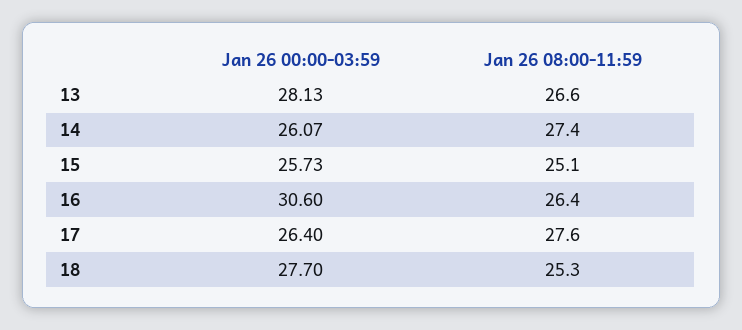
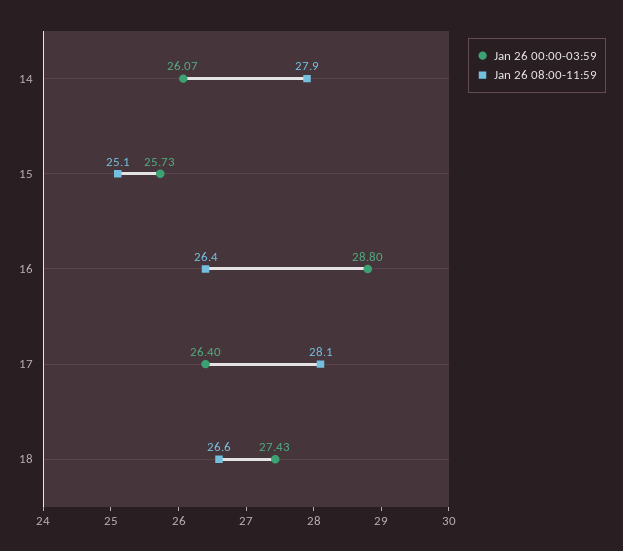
  {
    "Jan 26 00:00-03:59": {
-     "13": 28.13,
      "14": 26.07,
      "15": 25.73,
-     "16": 30.6,
+     "16": 28.8,
      "17": 26.4,
-     "18": 27.7
+     "18": 27.43
    },
    "Jan 26 08:00-11:59": {
-     "13": 26.6,
-     "14": 27.4,
+     "14": 27.9,
      "15": 25.1,
      "16": 26.4,
-     "17": 27.6,
+     "17": 28.1,
-     "18": 25.3
+     "18": 26.6
    }
  }

